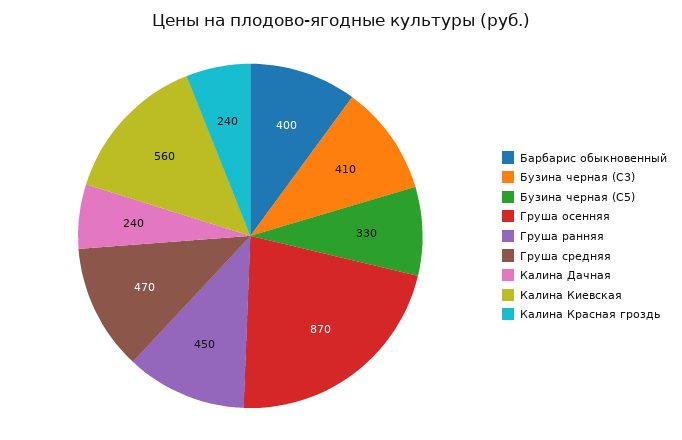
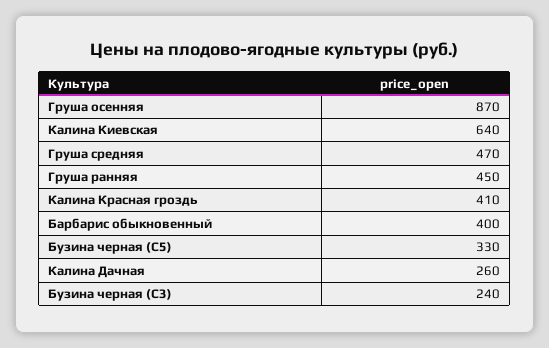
  {
    "Барбарис обыкновенный": 400,
-   "Бузина черная (С3)": 410,
+   "Бузина черная (С3)": 240,
    "Бузина черная (С5)": 330,
    "Груша осенняя": 870,
    "Груша ранняя": 450,
    "Груша средняя": 470,
-   "Калина Дачная": 240,
+   "Калина Дачная": 260,
-   "Калина Киевская": 560,
+   "Калина Киевская": 640,
-   "Калина Красная гроздь": 240
+   "Калина Красная гроздь": 410
  }

